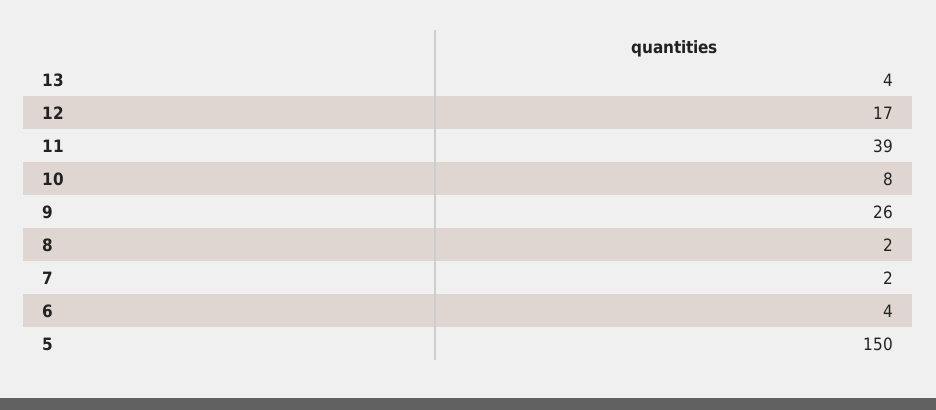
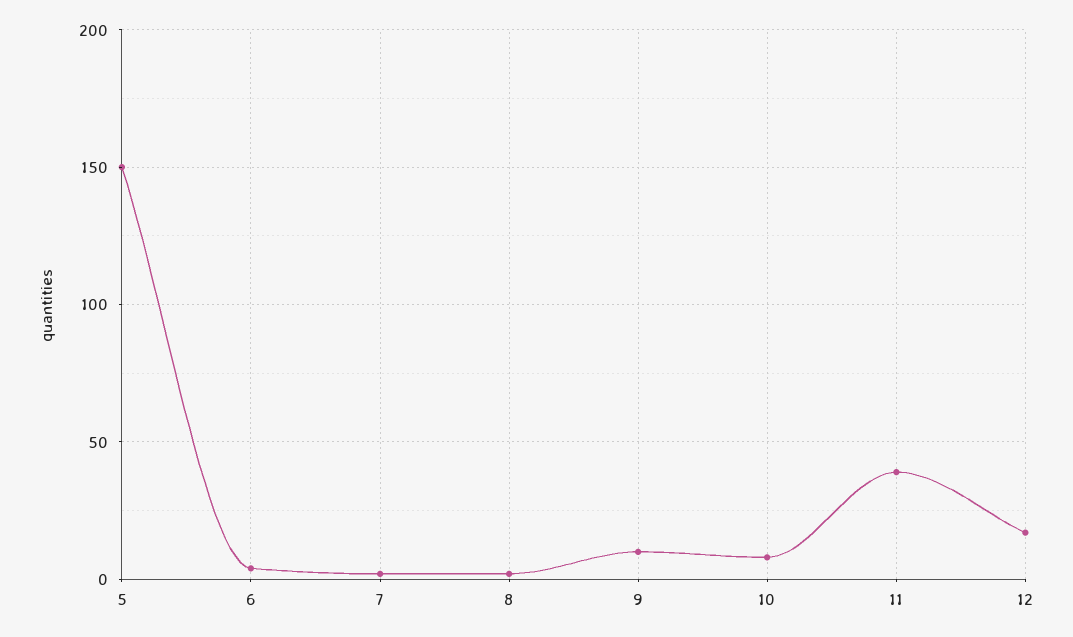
  {
-   "13": 4,
    "12": 17,
    "11": 39,
    "10": 8,
-   "9": 26,
+   "9": 10,
    "8": 2,
    "7": 2,
    "6": 4,
    "5": 150
  }

